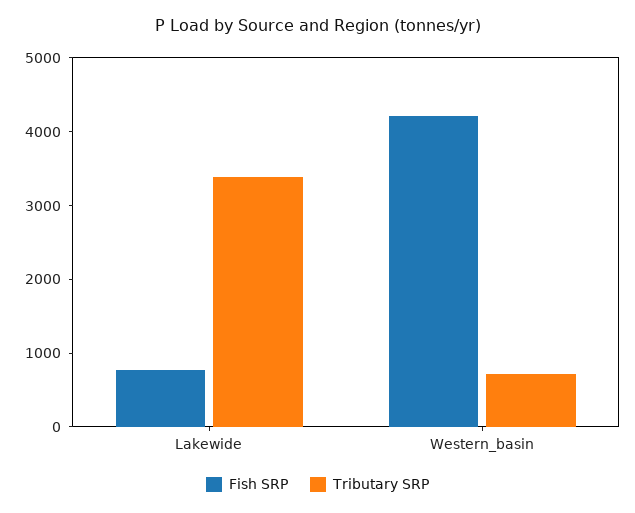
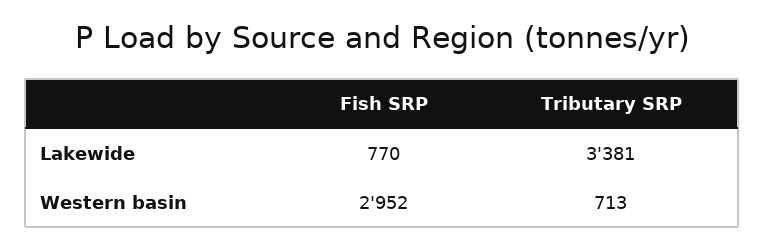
  {
    "Fish SRP": {
      "Lakewide": 770,
-     "Western_basin": 4200
+     "Western_basin": 2952
    },
    "Tributary SRP": {
      "Lakewide": 3381,
      "Western_basin": 713
    }
  }

